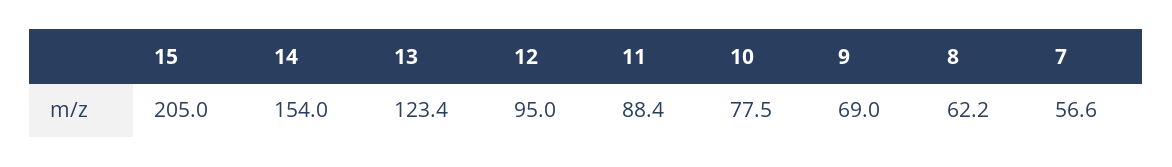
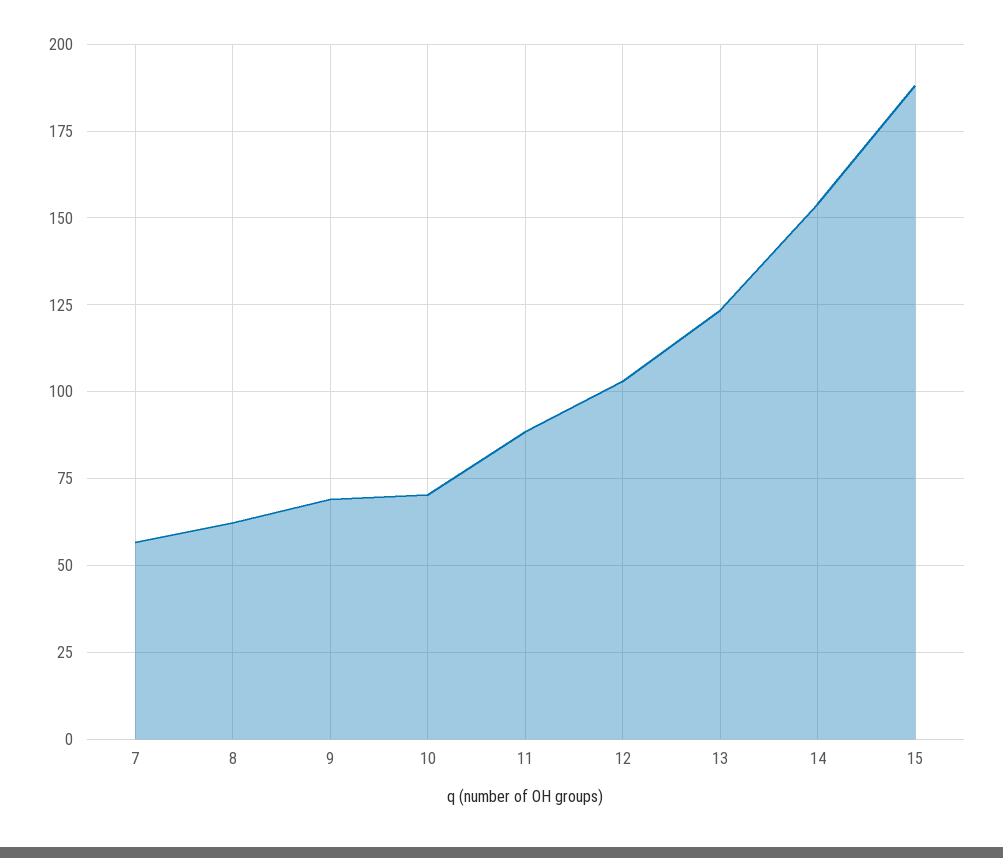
  {
-   "15": 205,
+   "15": 187.5,
    "14": 154,
    "13": 123.4,
-   "12": 95,
+   "12": 102.5,
    "11": 88.4,
-   "10": 77.5,
+   "10": 70,
    "9": 69,
    "8": 62.2,
    "7": 56.6
  }

